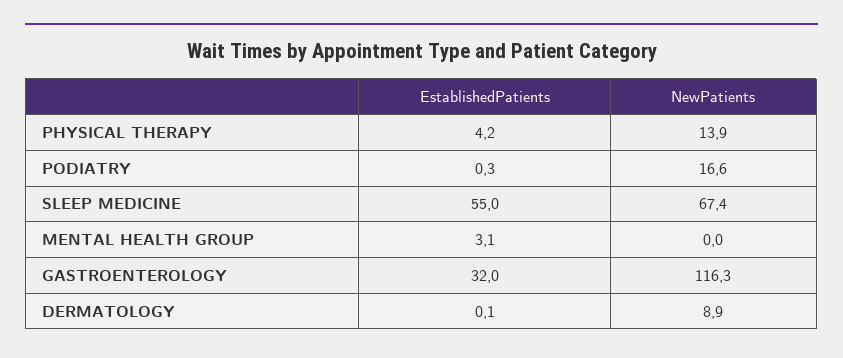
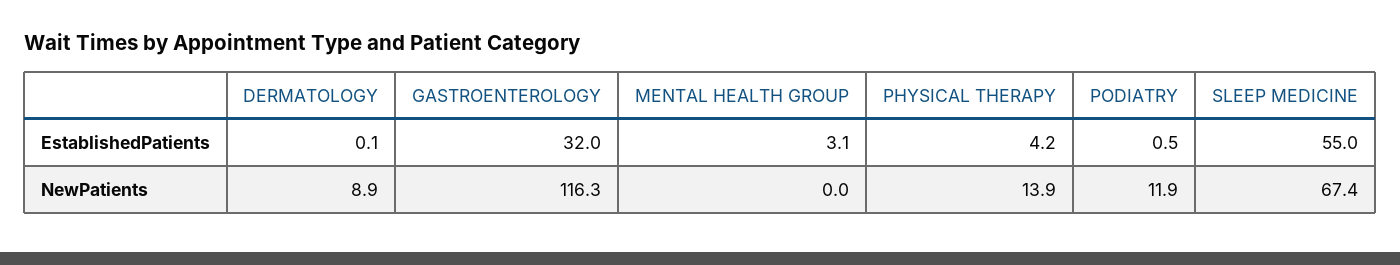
  {
    "EstablishedPatients": {
      "PHYSICAL THERAPY": 4.2,
-     "PODIATRY": 0.3,
+     "PODIATRY": 0.5,
      "SLEEP MEDICINE": 55,
      "MENTAL HEALTH GROUP": 3.1,
      "GASTROENTEROLOGY": 32,
      "DERMATOLOGY": 0.1
    },
    "NewPatients": {
      "PHYSICAL THERAPY": 13.9,
-     "PODIATRY": 16.6,
+     "PODIATRY": 11.9,
      "SLEEP MEDICINE": 67.4,
      "MENTAL HEALTH GROUP": 0,
      "GASTROENTEROLOGY": 116.3,
      "DERMATOLOGY": 8.9
    }
  }

